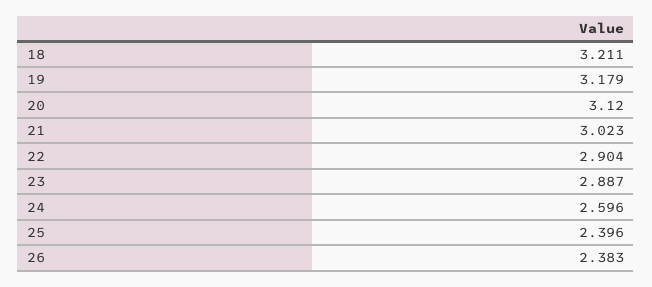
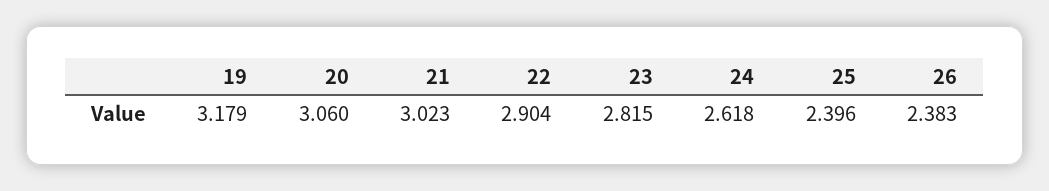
  {
-   "18": 3.211,
    "19": 3.179,
-   "20": 3.12,
+   "20": 3.06,
    "21": 3.023,
    "22": 2.904,
-   "23": 2.887,
+   "23": 2.815,
-   "24": 2.596,
+   "24": 2.618,
    "25": 2.396,
    "26": 2.383
  }

